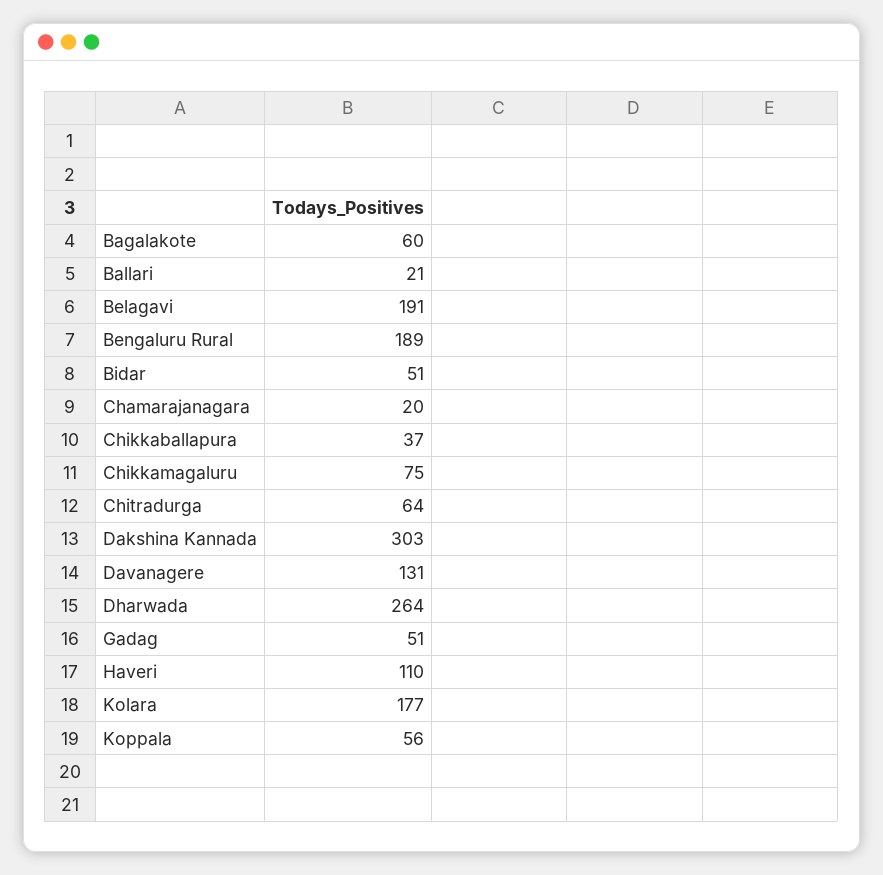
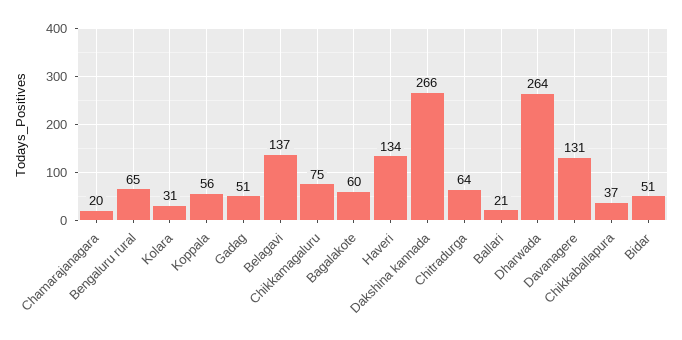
  {
    "Bagalakote": 60,
    "Ballari": 21,
-   "Belagavi": 191,
+   "Belagavi": 137,
-   "Bengaluru Rural": 189,
+   "Bengaluru Rural": 65,
    "Bidar": 51,
    "Chamarajanagara": 20,
    "Chikkaballapura": 37,
    "Chikkamagaluru": 75,
    "Chitradurga": 64,
-   "Dakshina Kannada": 303,
+   "Dakshina Kannada": 266,
    "Davanagere": 131,
    "Dharwada": 264,
    "Gadag": 51,
-   "Haveri": 110,
+   "Haveri": 134,
-   "Kolara": 177,
+   "Kolara": 31,
    "Koppala": 56
  }

